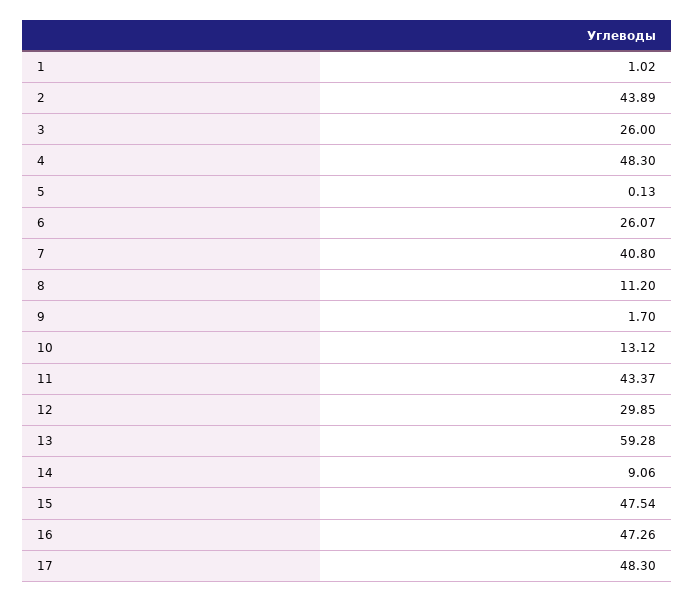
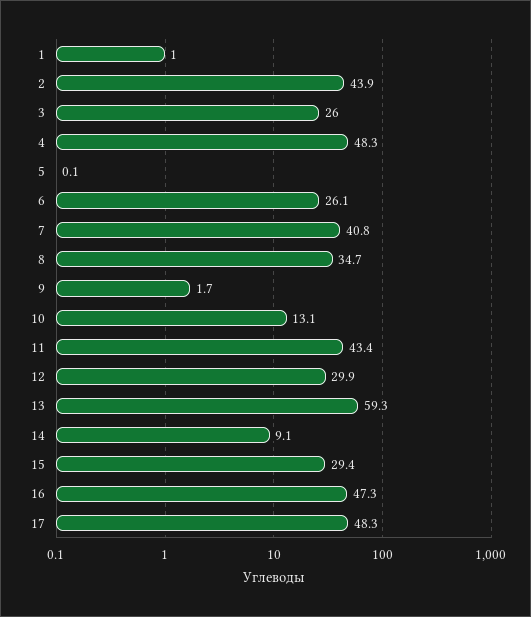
  {
    "1": 1.02,
    "2": 43.89,
    "3": 26,
    "4": 48.3,
    "5": 0.13,
    "6": 26.07,
    "7": 40.8,
-   "8": 11.2,
+   "8": 34.7,
    "9": 1.7,
    "10": 13.12,
    "11": 43.37,
    "12": 29.85,
    "13": 59.28,
    "14": 9.06,
-   "15": 47.54,
+   "15": 29.4,
    "16": 47.26,
    "17": 48.3
  }

